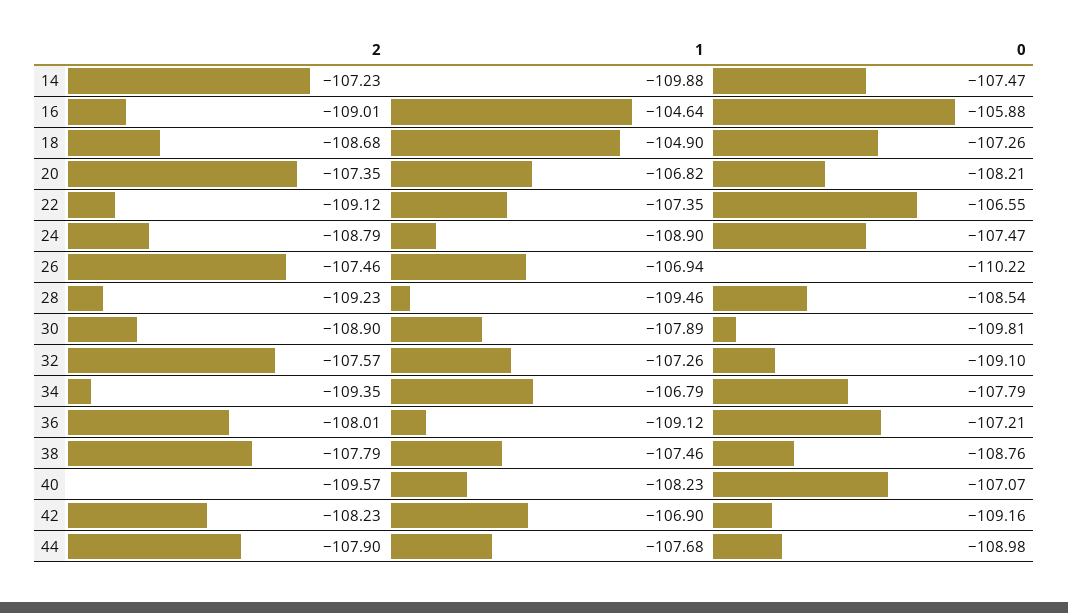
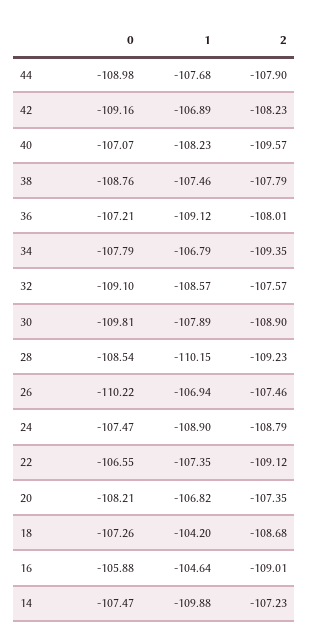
  {
    "2": {
      "14": -107.23,
      "16": -109.01,
      "18": -108.68,
      "20": -107.35,
      "22": -109.12,
      "24": -108.79,
      "26": -107.46,
      "28": -109.23,
      "30": -108.9,
      "32": -107.57,
      "34": -109.35,
      "36": -108.01,
      "38": -107.79,
      "40": -109.57,
      "42": -108.23,
      "44": -107.9
    },
    "1": {
      "14": -109.88,
      "16": -104.64,
-     "18": -104.9,
+     "18": -104.2,
      "20": -106.82,
      "22": -107.35,
      "24": -108.9,
      "26": -106.94,
-     "28": -109.46,
+     "28": -110.15,
      "30": -107.89,
-     "32": -107.26,
+     "32": -108.57,
      "34": -106.79,
      "36": -109.12,
      "38": -107.46,
      "40": -108.23,
-     "42": -106.9,
+     "42": -106.89,
      "44": -107.68
    },
    "0": {
      "14": -107.47,
      "16": -105.88,
      "18": -107.26,
      "20": -108.21,
      "22": -106.55,
      "24": -107.47,
      "26": -110.22,
      "28": -108.54,
      "30": -109.81,
      "32": -109.1,
      "34": -107.79,
      "36": -107.21,
      "38": -108.76,
      "40": -107.07,
      "42": -109.16,
      "44": -108.98
    }
  }

